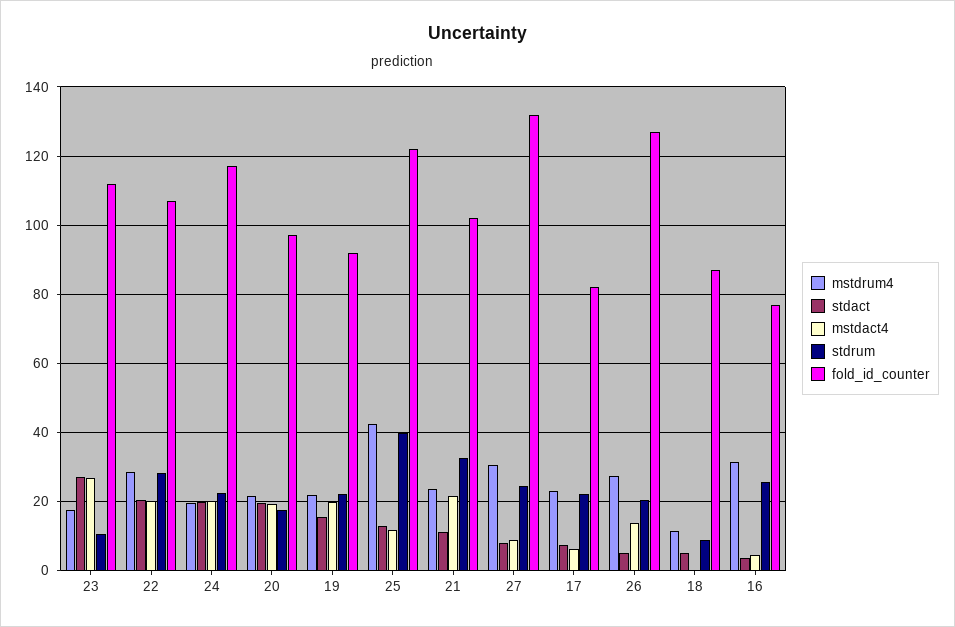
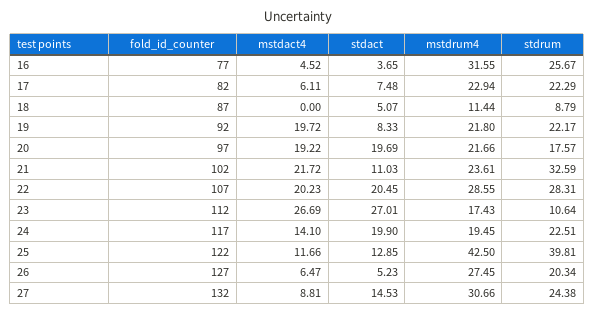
  {
    "mstdrum4": {
      "23": 17.43,
      "22": 28.55,
      "24": 19.45,
      "20": 21.66,
      "19": 21.8,
      "25": 42.5,
      "21": 23.61,
      "27": 30.66,
      "17": 22.94,
      "26": 27.45,
      "18": 11.44,
      "16": 31.55
    },
    "stdact": {
      "23": 27.01,
      "22": 20.45,
      "24": 19.9,
      "20": 19.69,
-     "19": 16,
+     "19": 8.33,
      "25": 12.85,
      "21": 11.03,
-     "27": 8,
+     "27": 14.53,
      "17": 7.48,
      "26": 5.23,
      "18": 5.07,
      "16": 3.65
    },
    "mstdact4": {
      "23": 26.69,
      "22": 20.23,
-     "24": 20,
+     "24": 14.1,
      "20": 19.22,
      "19": 19.72,
      "25": 11.66,
      "21": 21.72,
      "27": 8.81,
      "17": 6.11,
-     "26": 14,
+     "26": 6.47,
      "18": 0,
      "16": 4.52
    },
    "stdrum": {
      "23": 10.64,
      "22": 28.31,
      "24": 22.51,
      "20": 17.57,
      "19": 22.17,
      "25": 39.81,
      "21": 32.59,
      "27": 24.38,
      "17": 22.29,
      "26": 20.34,
      "18": 8.79,
      "16": 25.67
    },
    "fold_id_counter": {
      "23": 112,
      "22": 107,
      "24": 117,
      "20": 97,
      "19": 92,
      "25": 122,
      "21": 102,
      "27": 132,
      "17": 82,
      "26": 127,
      "18": 87,
      "16": 77
    }
  }

